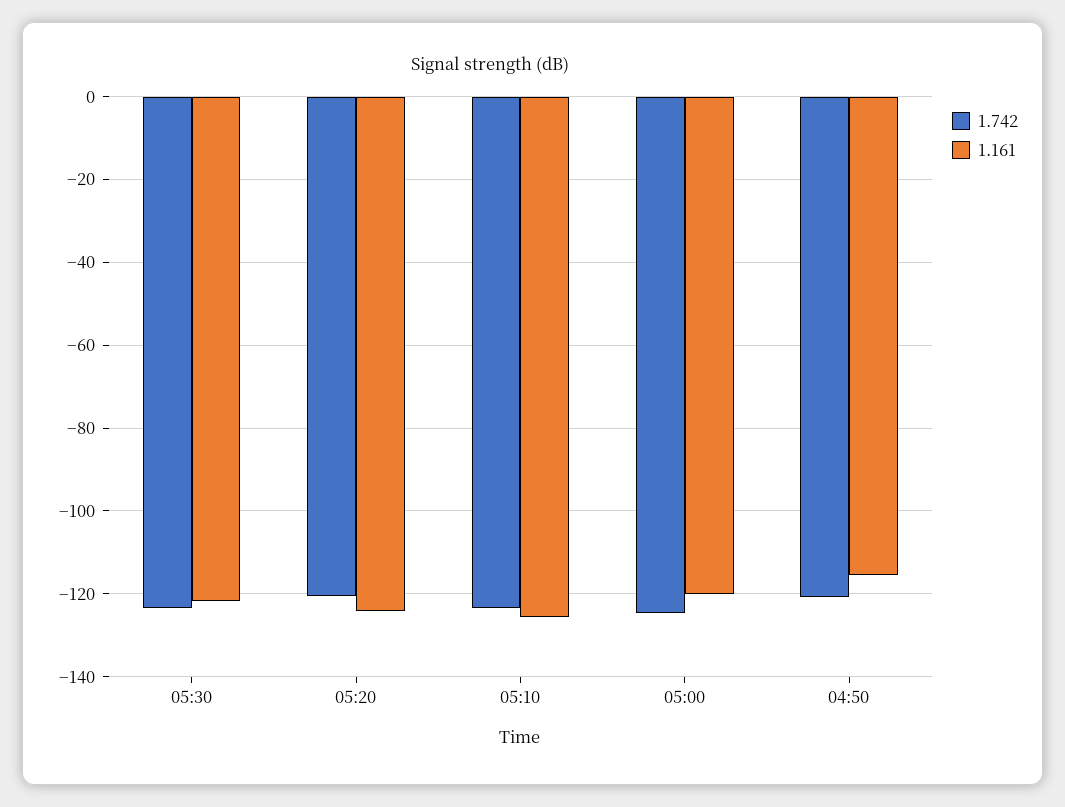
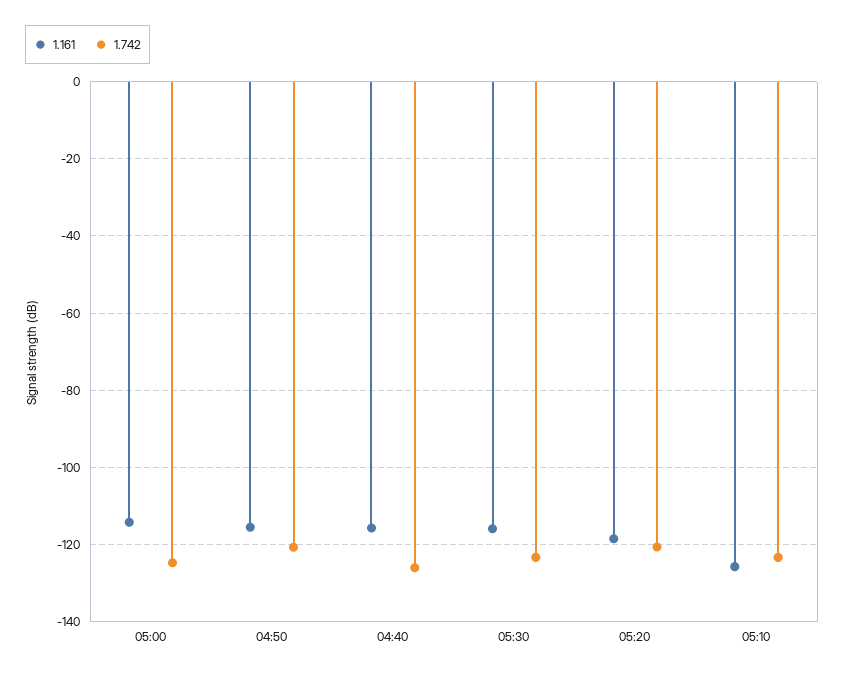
  {
    "1.742": {
      "05:30": -124,
      "05:20": -120,
      "05:10": -124,
      "05:00": -124,
-     "04:50": -120
+     "04:50": -120,
+     "04:40": -126
    },
    "1.161": {
-     "05:30": -122,
+     "05:30": -116,
-     "05:20": -124,
+     "05:20": -118,
      "05:10": -126,
-     "05:00": -120,
+     "05:00": -114,
-     "04:50": -116
+     "04:50": -116,
+     "04:40": -116
    }
  }

